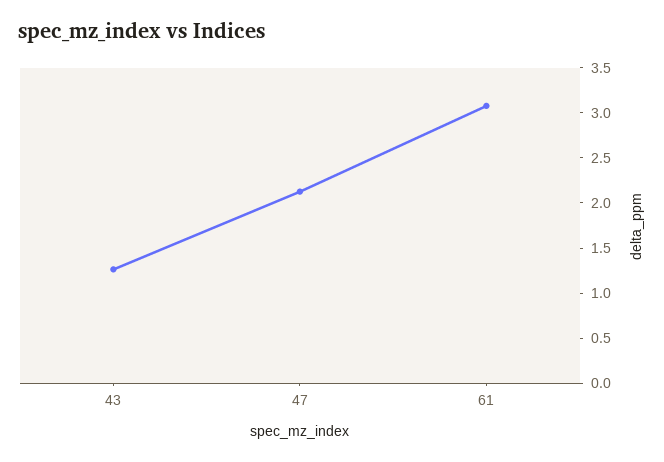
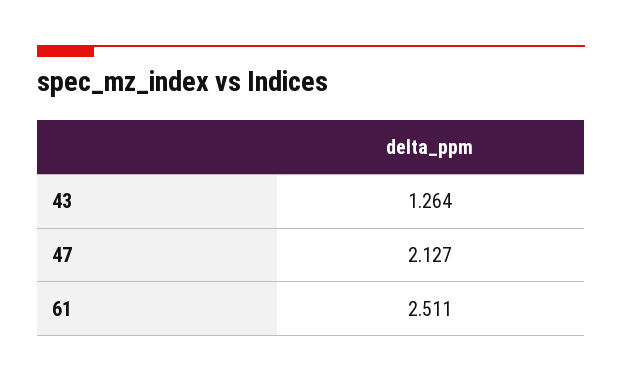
  {
    "43": 1.264,
    "47": 2.127,
-   "61": 3.1
+   "61": 2.511
  }

